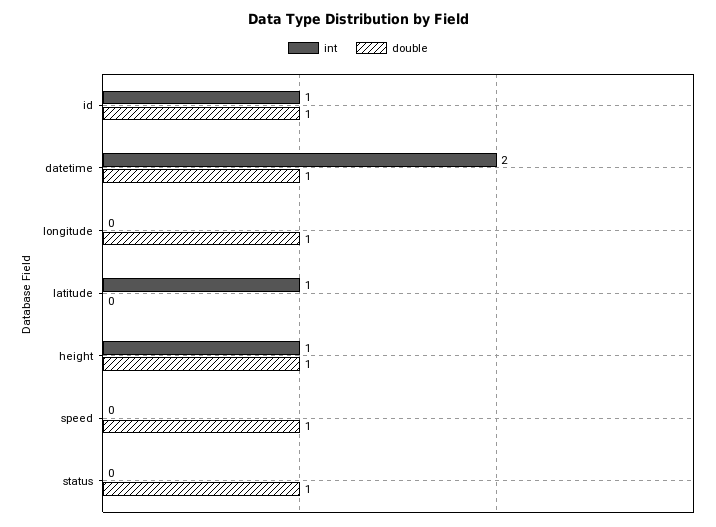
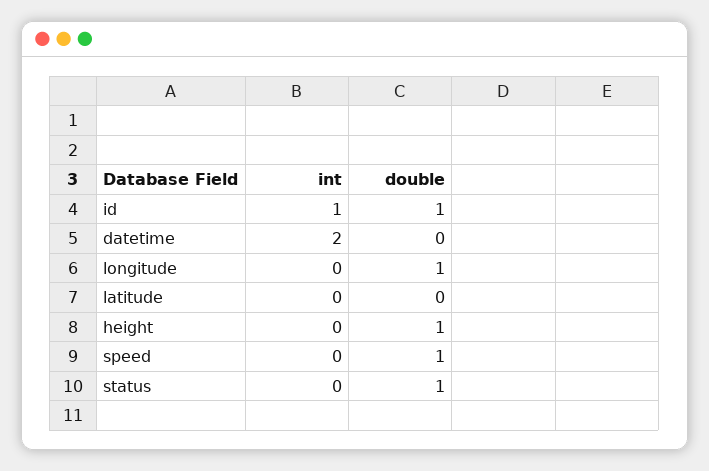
  {
    "int": {
      "id": 1,
      "datetime": 2,
      "longitude": 0,
-     "latitude": 1,
+     "latitude": 0,
-     "height": 1,
+     "height": 0,
      "speed": 0,
      "status": 0
    },
    "double": {
      "id": 1,
-     "datetime": 1,
+     "datetime": 0,
      "longitude": 1,
      "latitude": 0,
      "height": 1,
      "speed": 1,
      "status": 1
    }
  }

